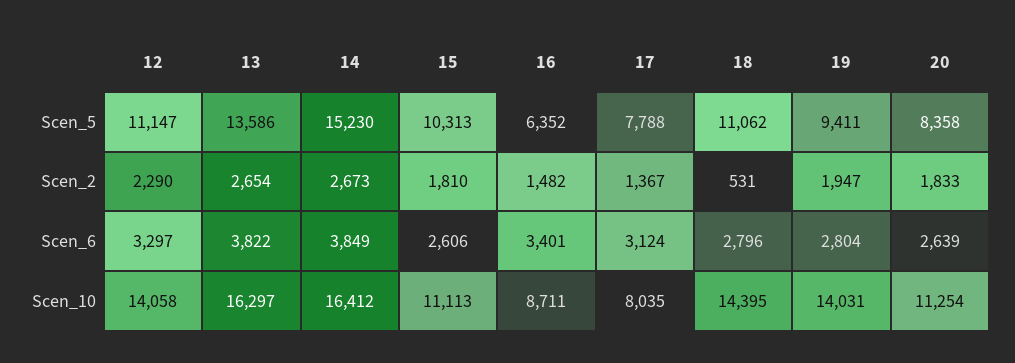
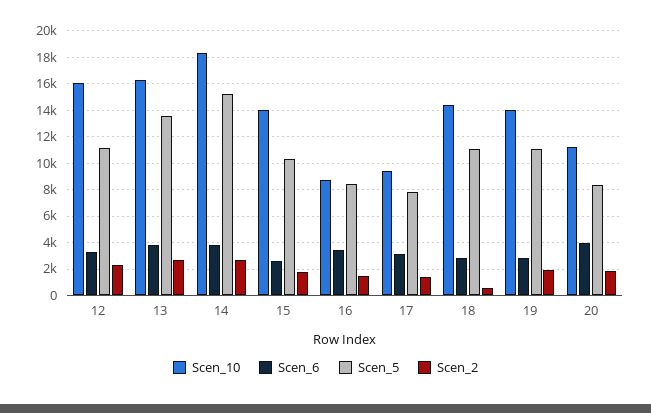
  {
    "Scen_5": {
      "12": 11147,
      "13": 13586,
      "14": 15230,
      "15": 10313,
-     "16": 6352,
+     "16": 8500,
      "17": 7788,
      "18": 11062,
-     "19": 9411,
+     "19": 11000,
      "20": 8358
    },
    "Scen_2": {
      "12": 2290,
      "13": 2654,
      "14": 2673,
      "15": 1810,
      "16": 1482,
      "17": 1367,
      "18": 531,
      "19": 1947,
      "20": 1833
    },
    "Scen_6": {
      "12": 3297,
      "13": 3822,
      "14": 3849,
      "15": 2606,
      "16": 3401,
      "17": 3124,
      "18": 2796,
      "19": 2804,
-     "20": 2639
+     "20": 4000
    },
    "Scen_10": {
-     "12": 14058,
+     "12": 16000,
      "13": 16297,
-     "14": 16412,
+     "14": 18500,
-     "15": 11113,
+     "15": 14000,
      "16": 8711,
-     "17": 8035,
+     "17": 9500,
      "18": 14395,
      "19": 14031,
      "20": 11254
    }
  }

